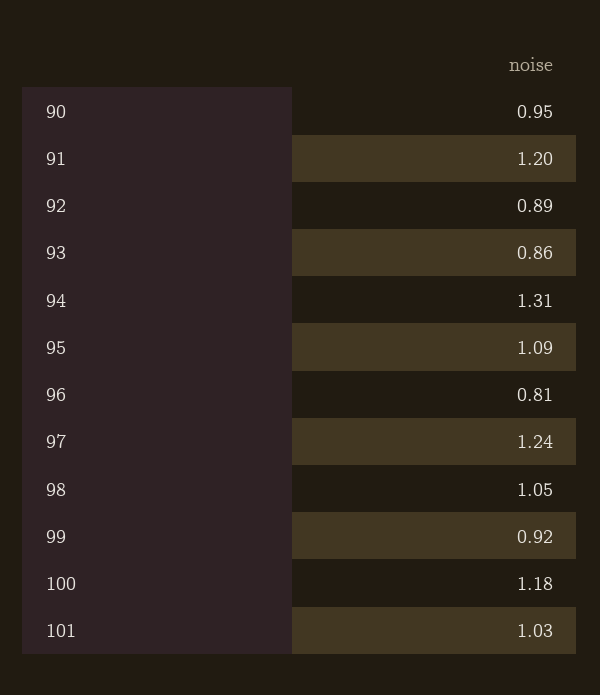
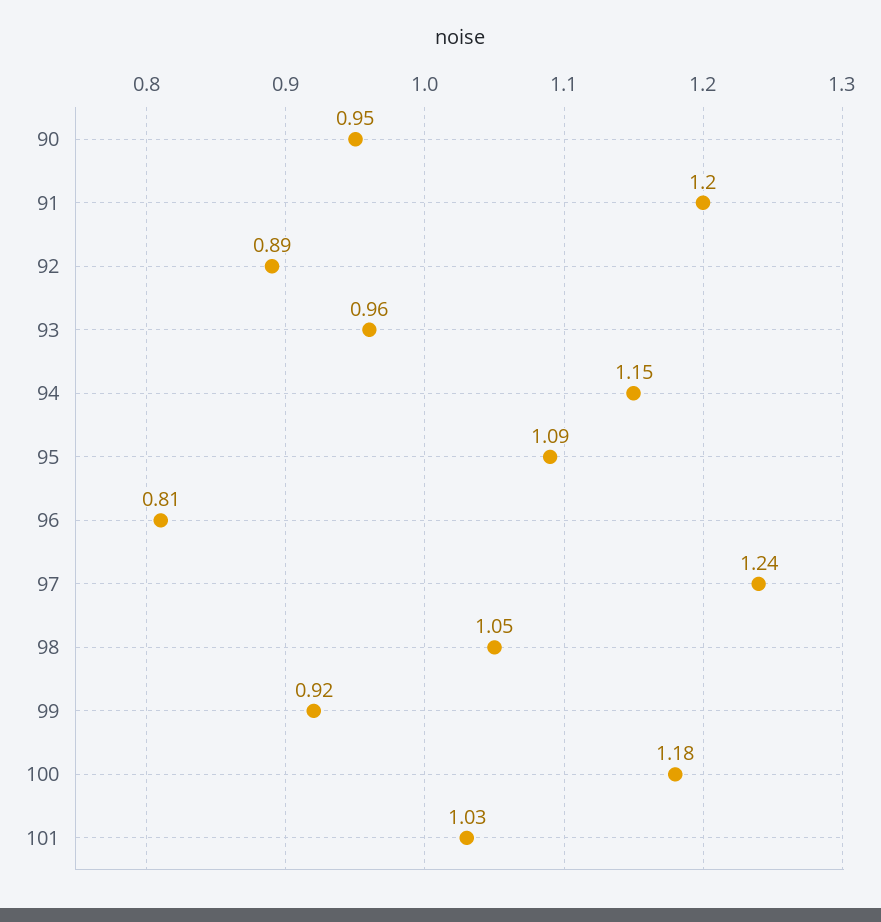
  {
    "90": 0.95,
    "91": 1.2,
    "92": 0.89,
-   "93": 0.86,
+   "93": 0.96,
-   "94": 1.31,
+   "94": 1.15,
    "95": 1.09,
    "96": 0.81,
    "97": 1.24,
    "98": 1.05,
    "99": 0.92,
    "100": 1.18,
    "101": 1.03
  }

